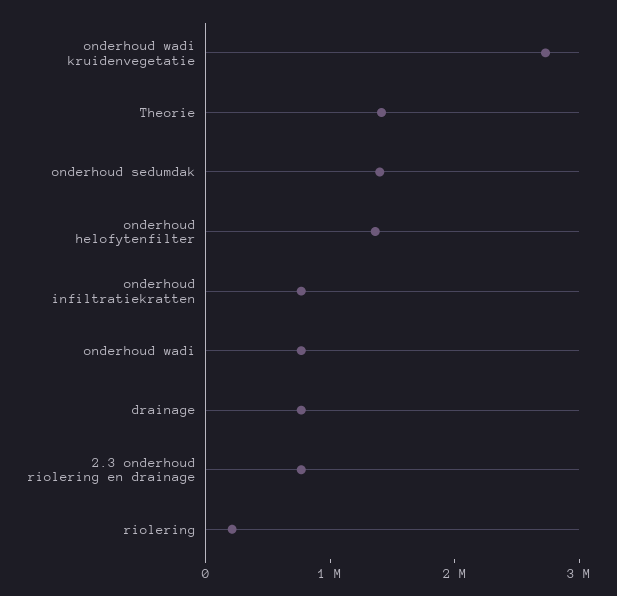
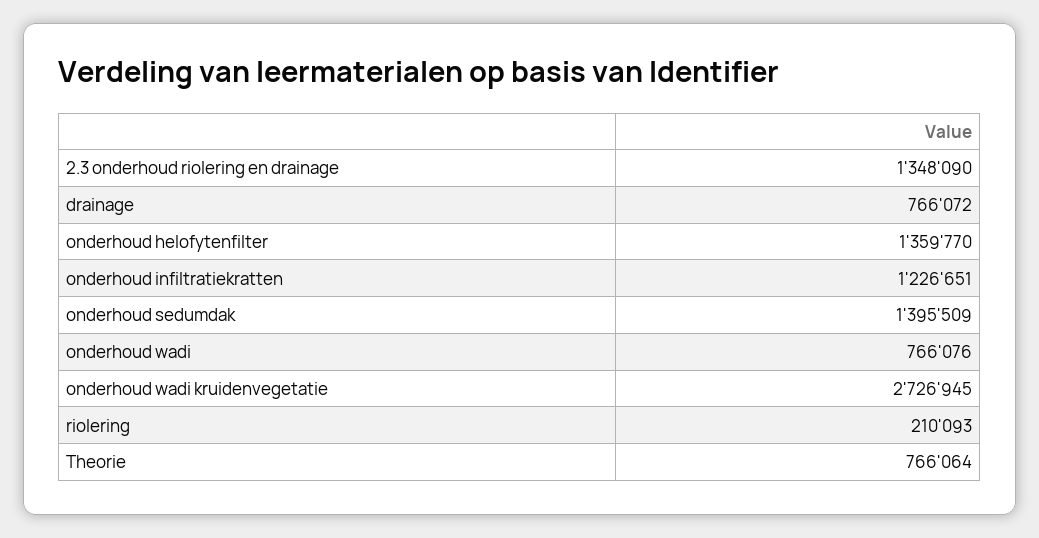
  {
    "onderhoud wadi kruidenvegetatie": 2726945,
-   "Theorie": 1400000,
+   "Theorie": 766064,
    "onderhoud sedumdak": 1395509,
    "onderhoud helofytenfilter": 1359770,
-   "onderhoud infiltratiekratten": 800000,
+   "onderhoud infiltratiekratten": 1226651,
    "onderhoud wadi": 766076,
    "drainage": 766072,
-   "2.3 onderhoud riolering en drainage": 800000,
+   "2.3 onderhoud riolering en drainage": 1348090,
    "riolering": 210093
  }

